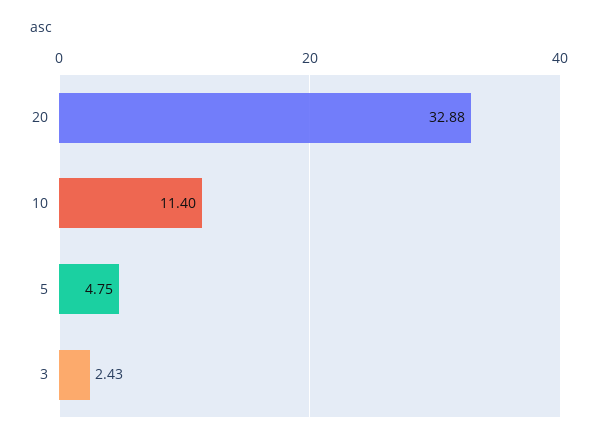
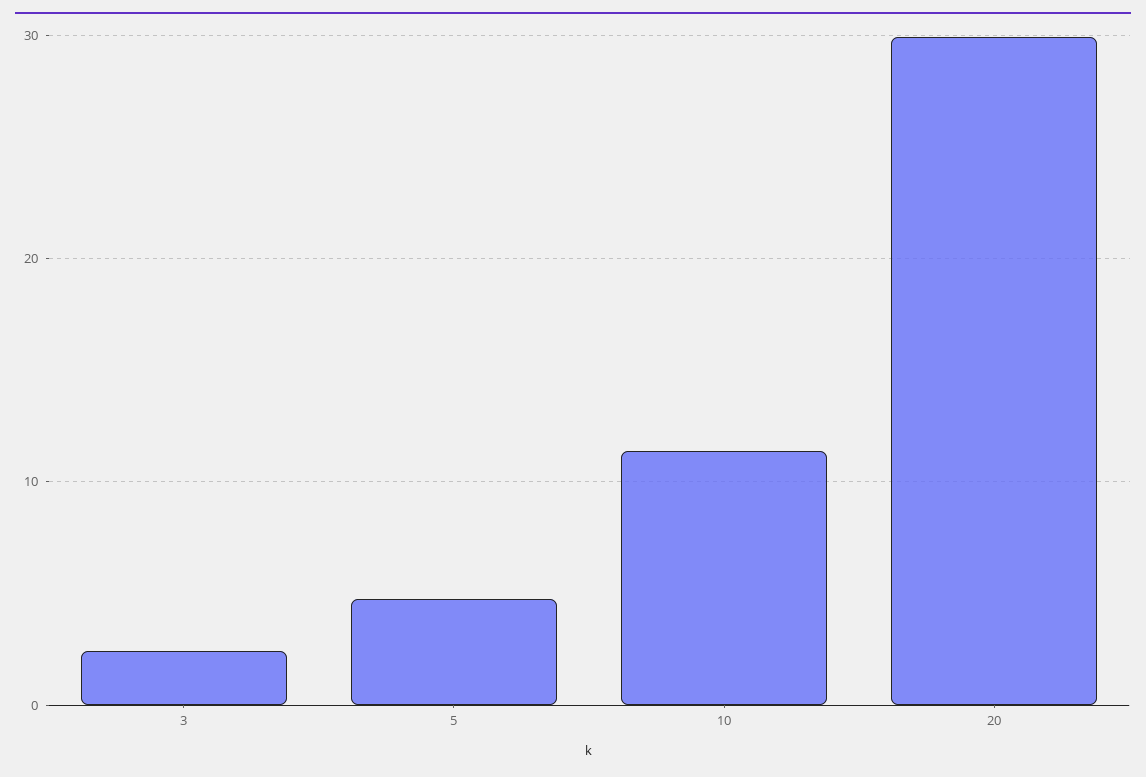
  {
-   "20": 32.88,
+   "20": 30,
    "10": 11.4,
    "5": 4.75,
    "3": 2.43
  }

